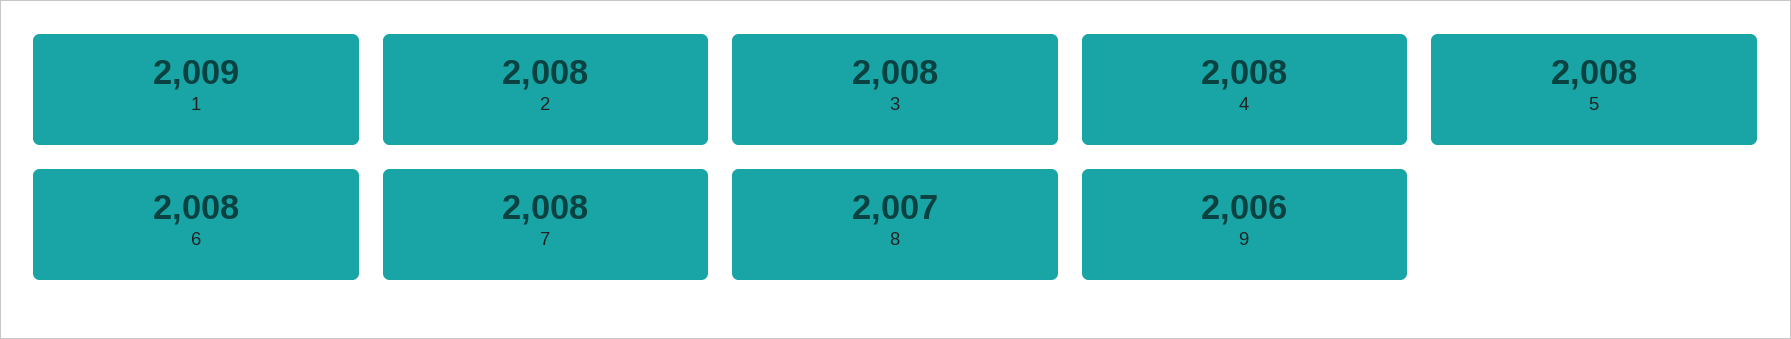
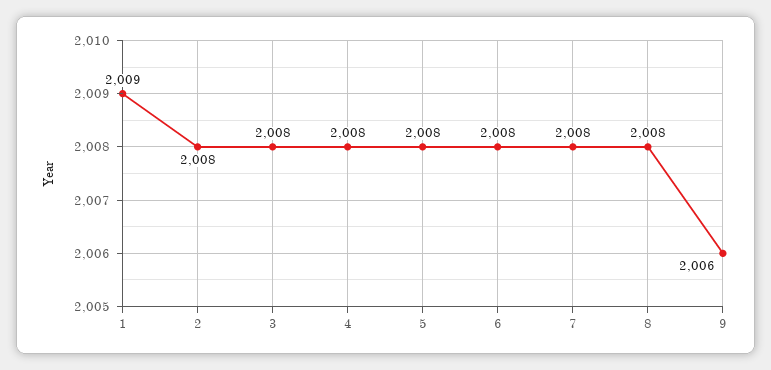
  {
    "1": 2009,
    "2": 2008,
    "3": 2008,
    "4": 2008,
    "5": 2008,
    "6": 2008,
    "7": 2008,
-   "8": 2007,
+   "8": 2008,
    "9": 2006
  }

